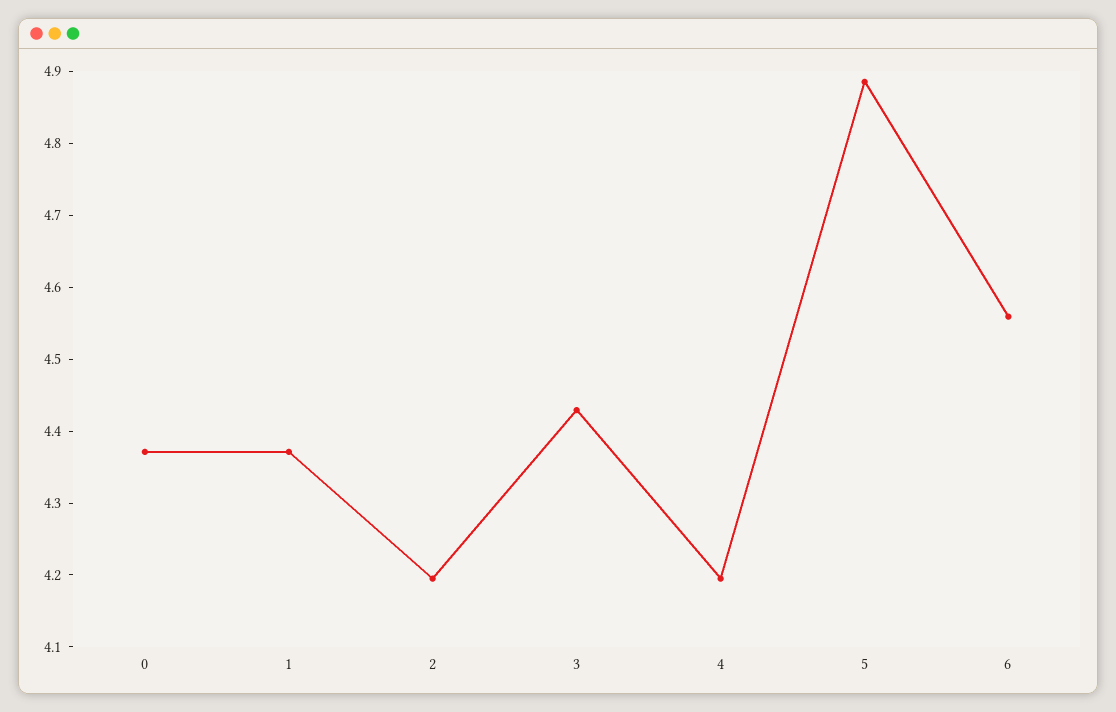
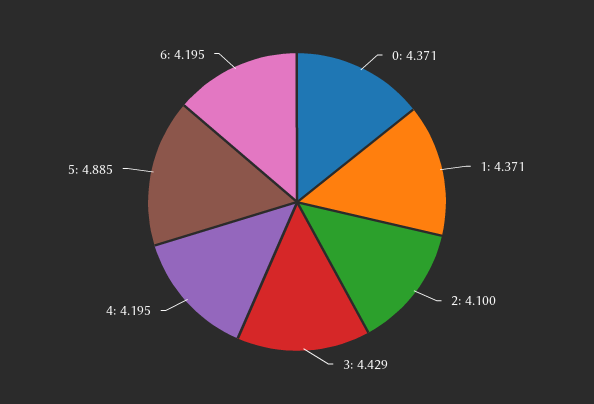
  {
    "0": 4.371,
    "1": 4.371,
-   "2": 4.2,
+   "2": 4.1,
    "3": 4.429,
    "4": 4.195,
    "5": 4.885,
-   "6": 4.56
+   "6": 4.195
  }

